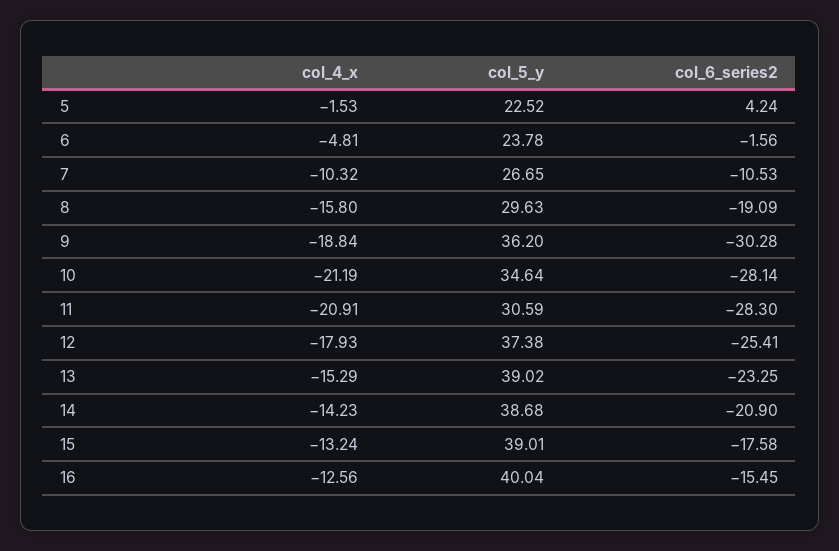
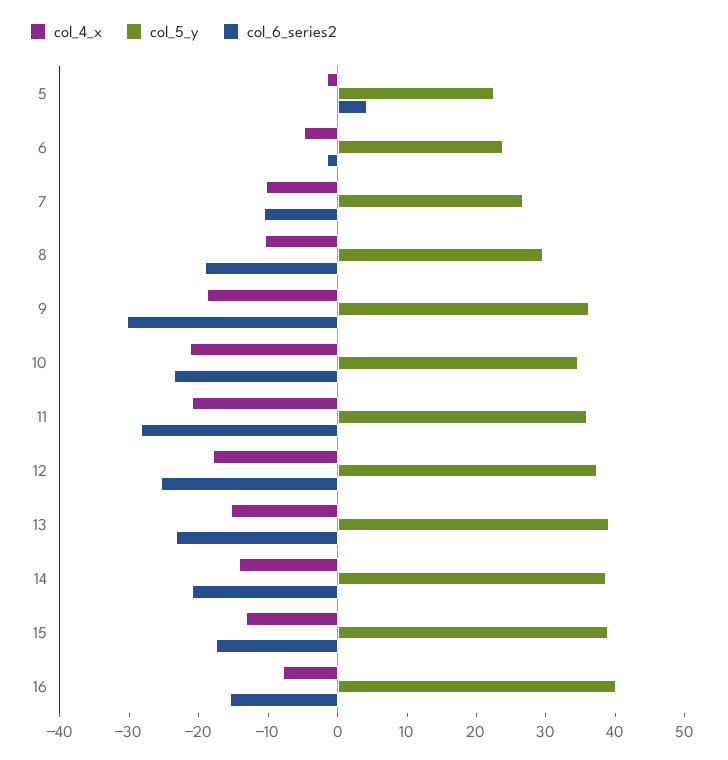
  {
    "col_4_x": {
      "5": -1.53,
      "6": -4.81,
      "7": -10.32,
-     "8": -15.8,
+     "8": -10,
      "9": -18.84,
      "10": -21.19,
      "11": -20.91,
      "12": -17.93,
      "13": -15.29,
      "14": -14.23,
      "15": -13.24,
-     "16": -12.56
+     "16": -8
    },
    "col_5_y": {
      "5": 22.52,
      "6": 23.78,
      "7": 26.65,
      "8": 29.63,
      "9": 36.2,
      "10": 34.64,
-     "11": 30.59,
+     "11": 36,
      "12": 37.38,
      "13": 39.02,
      "14": 38.68,
      "15": 39.01,
      "16": 40.04
    },
    "col_6_series2": {
      "5": 4.24,
      "6": -1.56,
      "7": -10.53,
      "8": -19.09,
      "9": -30.28,
-     "10": -28.14,
+     "10": -24,
      "11": -28.3,
      "12": -25.41,
      "13": -23.25,
      "14": -20.9,
      "15": -17.58,
      "16": -15.45
    }
  }

